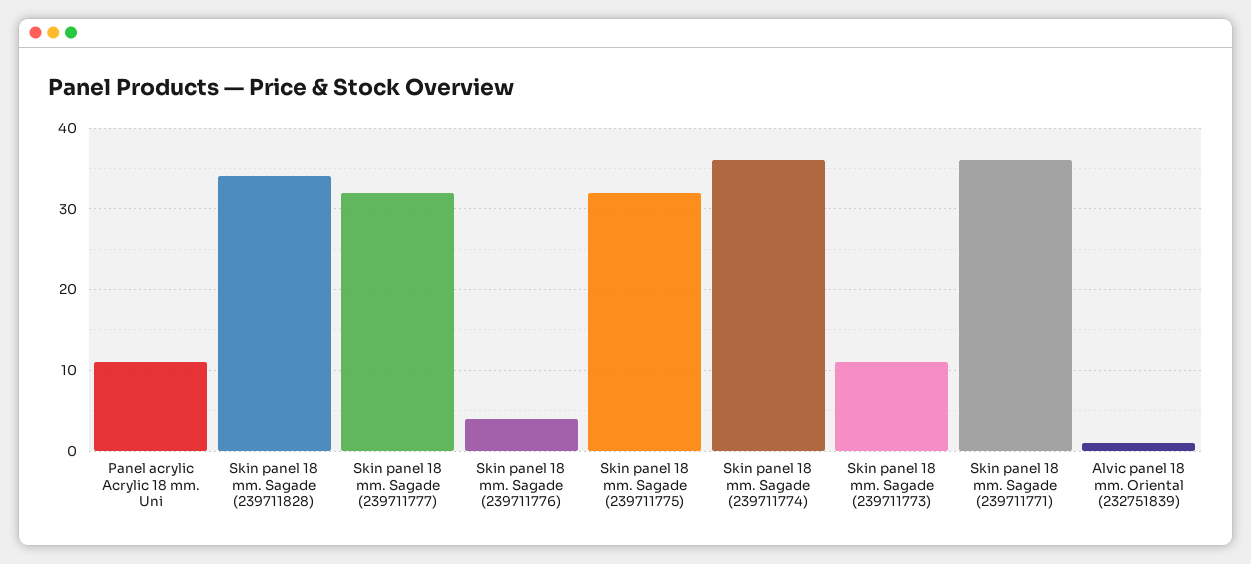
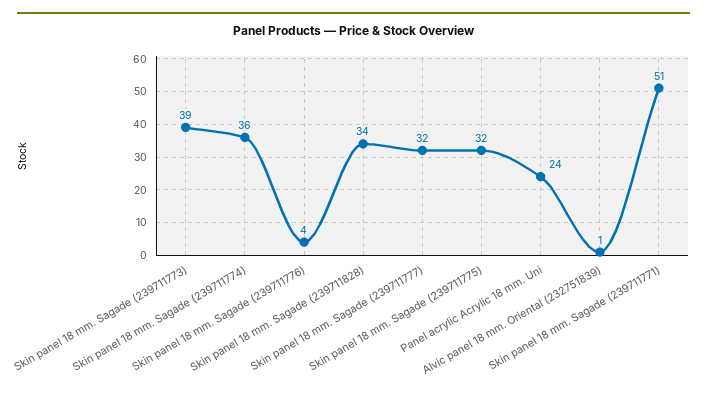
  {
-   "Panel acrylic Acrylic 18 mm. Uni": 11,
+   "Panel acrylic Acrylic 18 mm. Uni": 24,
    "Skin panel 18 mm. Sagade (239711828)": 34,
    "Skin panel 18 mm. Sagade (239711777)": 32,
    "Skin panel 18 mm. Sagade (239711776)": 4,
    "Skin panel 18 mm. Sagade (239711775)": 32,
    "Skin panel 18 mm. Sagade (239711774)": 36,
-   "Skin panel 18 mm. Sagade (239711773)": 11,
+   "Skin panel 18 mm. Sagade (239711773)": 39,
-   "Skin panel 18 mm. Sagade (239711771)": 36,
+   "Skin panel 18 mm. Sagade (239711771)": 51,
    "Alvic panel 18 mm. Oriental (232751839)": 1
  }

